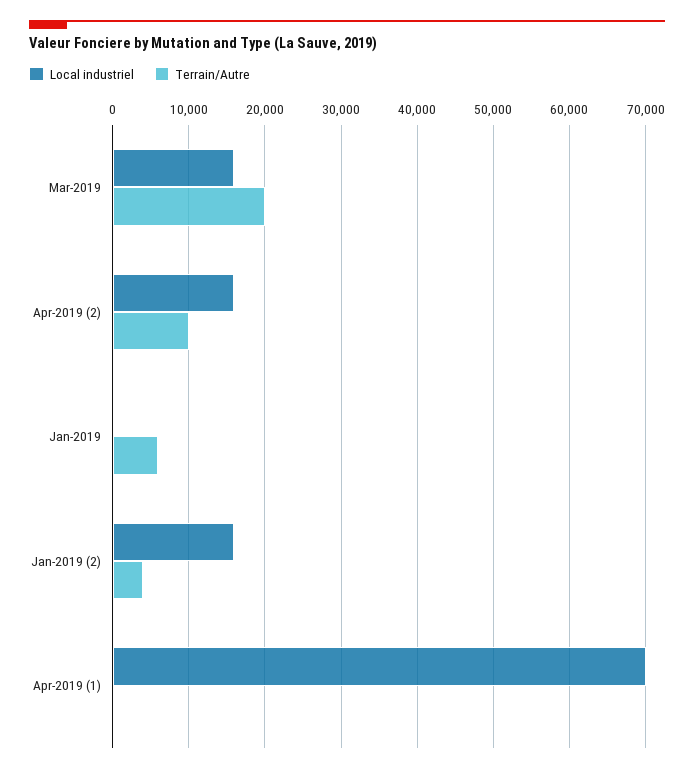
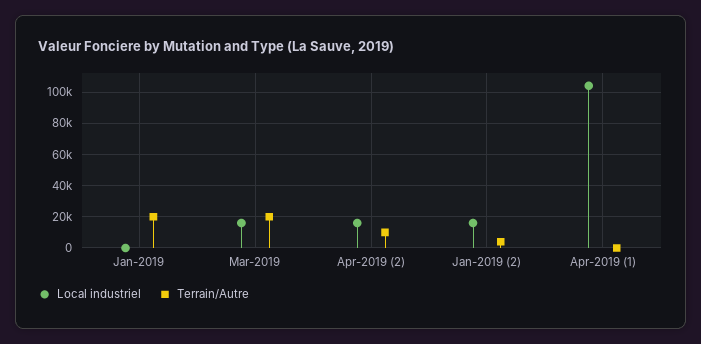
  {
    "Local industriel": {
      "Mar-2019": 16000,
      "Apr-2019 (2)": 16000,
      "Jan-2019": 0,
      "Jan-2019 (2)": 16000,
-     "Apr-2019 (1)": 70000
+     "Apr-2019 (1)": 105000
    },
    "Terrain/Autre": {
      "Mar-2019": 20000,
      "Apr-2019 (2)": 10000,
-     "Jan-2019": 6000,
+     "Jan-2019": 20000,
      "Jan-2019 (2)": 4000,
      "Apr-2019 (1)": 0
    }
  }

